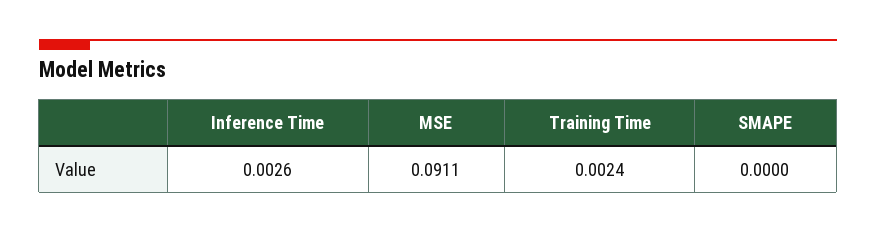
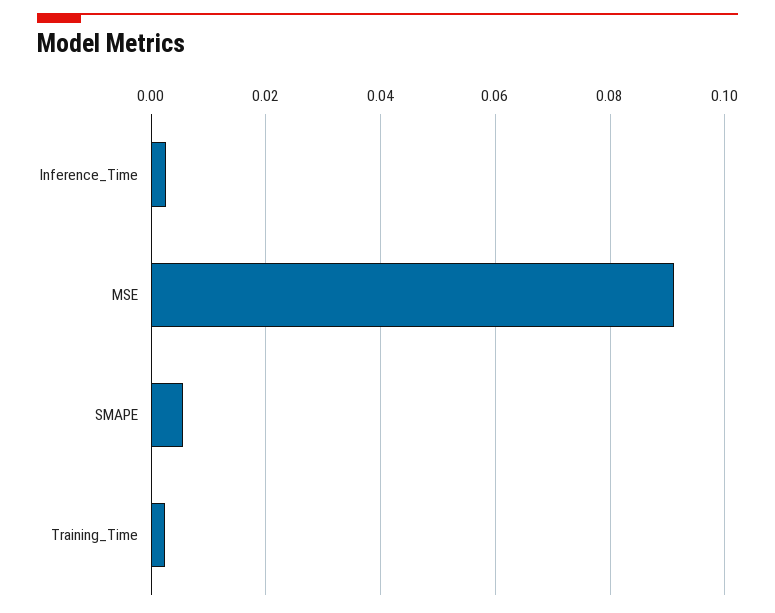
  {
    "Inference Time": 0.0026,
    "MSE": 0.0911,
    "Training Time": 0.0024,
-   "SMAPE": 0
+   "SMAPE": 0.006
  }

